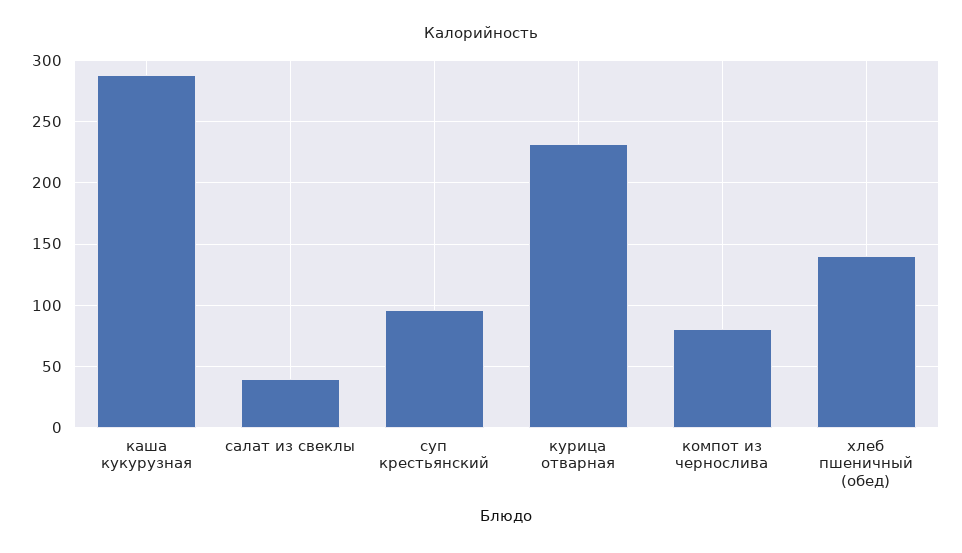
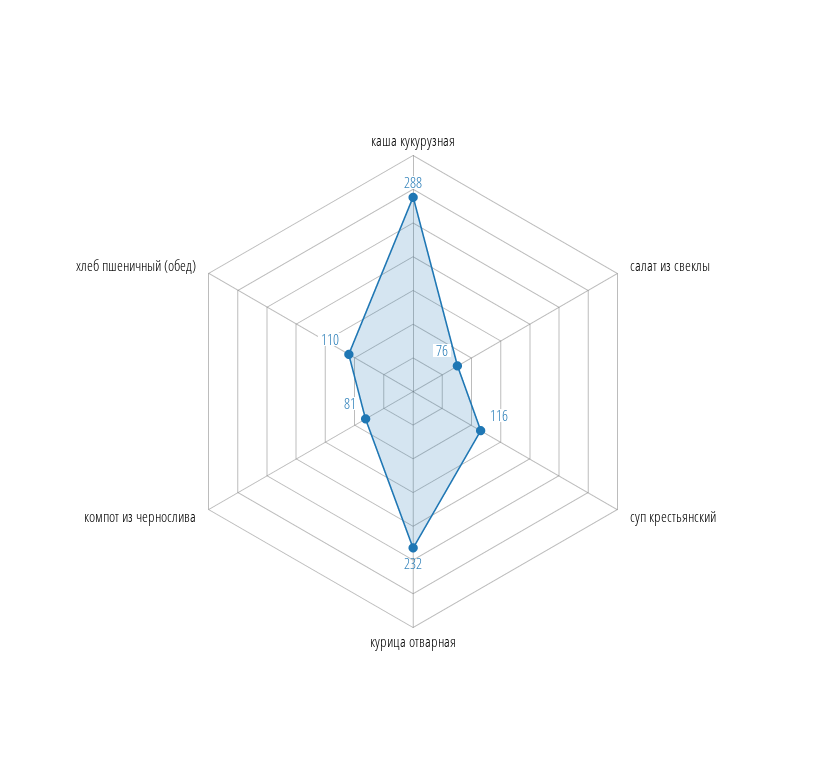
  {
    "каша кукурузная": 288,
-   "салат из свеклы": 40,
+   "салат из свеклы": 76,
-   "суп крестьянский": 95,
+   "суп крестьянский": 116,
    "курица отварная": 232,
    "компот из чернослива": 81,
-   "хлеб пшеничный (обед)": 140
+   "хлеб пшеничный (обед)": 110
  }

